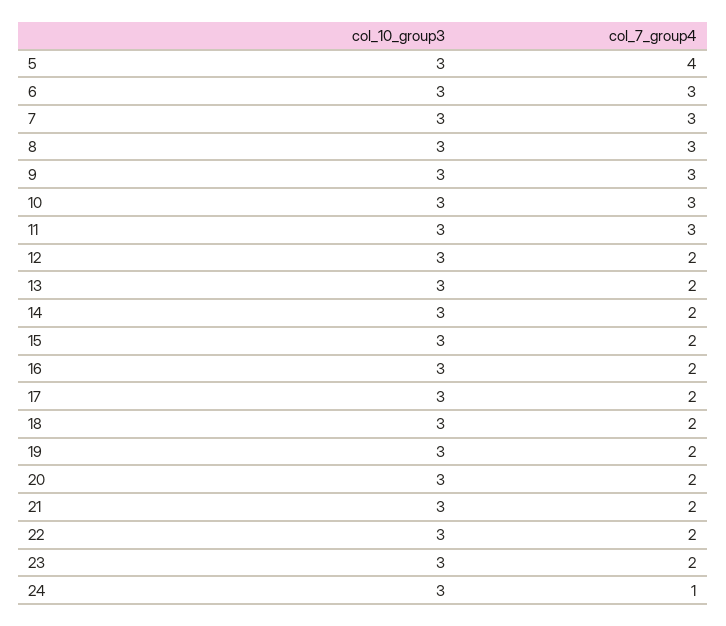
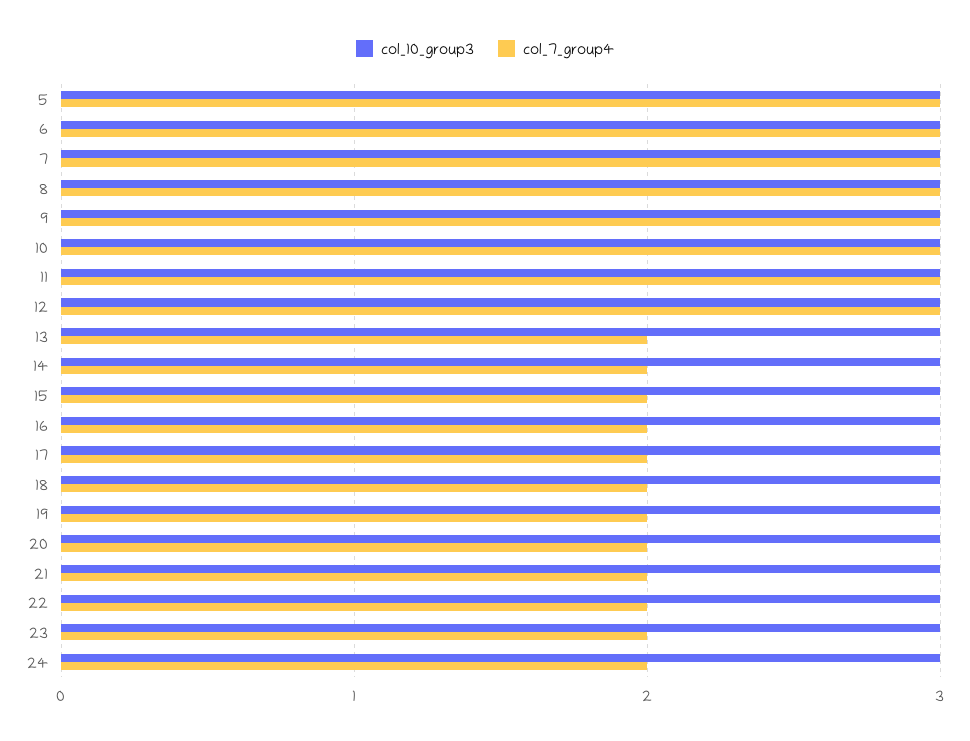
  {
    "col_10_group3": {
      "5": 3,
      "6": 3,
      "7": 3,
      "8": 3,
      "9": 3,
      "10": 3,
      "11": 3,
      "12": 3,
      "13": 3,
      "14": 3,
      "15": 3,
      "16": 3,
      "17": 3,
      "18": 3,
      "19": 3,
      "20": 3,
      "21": 3,
      "22": 3,
      "23": 3,
      "24": 3
    },
    "col_7_group4": {
-     "5": 4,
+     "5": 3,
      "6": 3,
      "7": 3,
      "8": 3,
      "9": 3,
      "10": 3,
      "11": 3,
-     "12": 2,
+     "12": 3,
      "13": 2,
      "14": 2,
      "15": 2,
      "16": 2,
      "17": 2,
      "18": 2,
      "19": 2,
      "20": 2,
      "21": 2,
      "22": 2,
      "23": 2,
-     "24": 1
+     "24": 2
    }
  }

